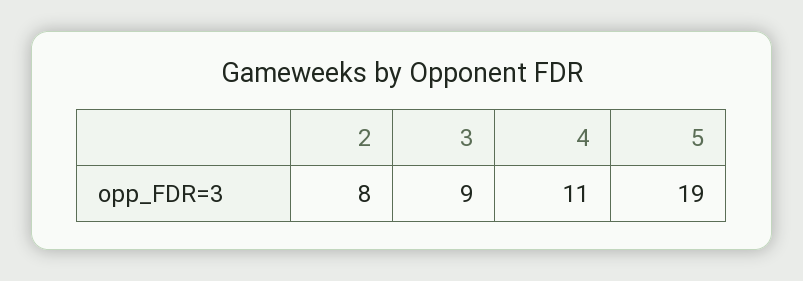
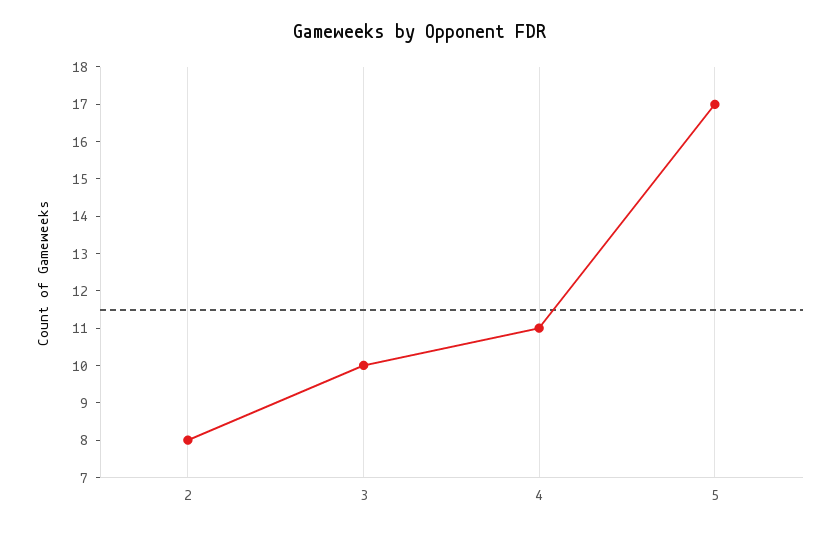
  {
    "2": 8,
-   "3": 9,
+   "3": 10,
    "4": 11,
-   "5": 19
+   "5": 17
  }

